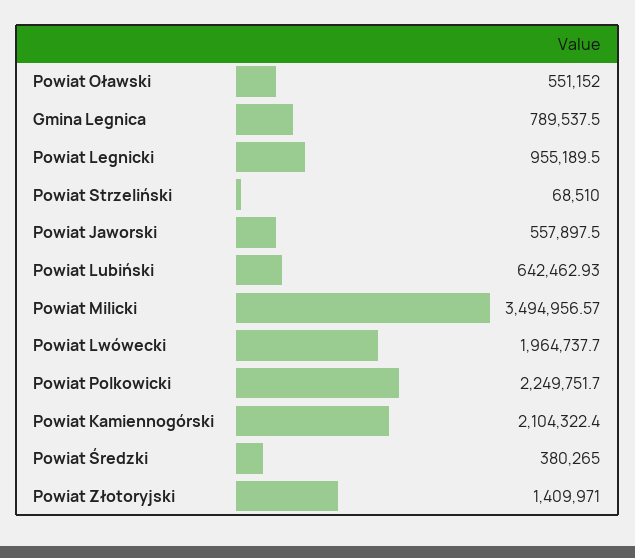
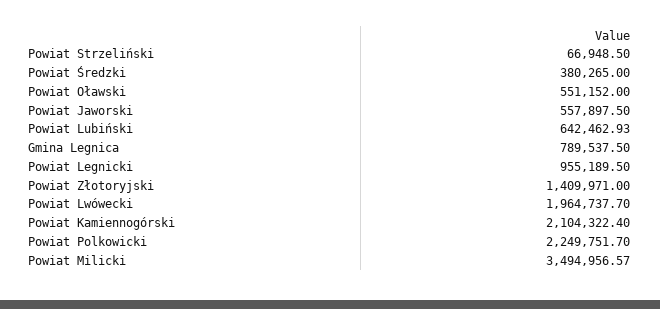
  {
    "Powiat Oławski": 551152,
    "Gmina Legnica": 789537.5,
    "Powiat Legnicki": 955189.5,
-   "Powiat Strzeliński": 68510,
+   "Powiat Strzeliński": 66948.5,
    "Powiat Jaworski": 557897.5,
    "Powiat Lubiński": 642462.93,
    "Powiat Milicki": 3494956.57,
    "Powiat Lwówecki": 1964737.7,
    "Powiat Polkowicki": 2249751.7,
    "Powiat Kamiennogórski": 2104322.4,
    "Powiat Średzki": 380265,
    "Powiat Złotoryjski": 1409971
  }

